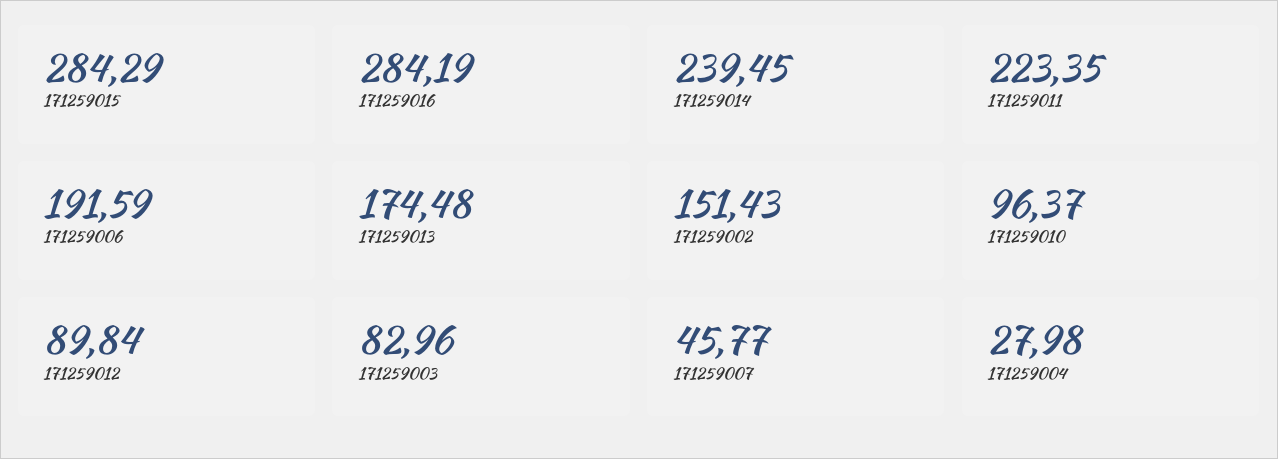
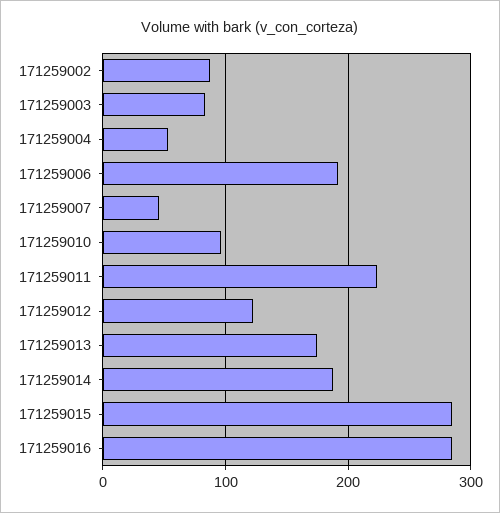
  {
    "171259015": 284.29,
    "171259016": 284.19,
-   "171259014": 239.45,
+   "171259014": 190,
    "171259011": 223.35,
    "171259006": 191.59,
    "171259013": 174.48,
-   "171259002": 151.43,
+   "171259002": 90,
    "171259010": 96.37,
-   "171259012": 89.84,
+   "171259012": 120,
    "171259003": 82.96,
    "171259007": 45.77,
-   "171259004": 27.98
+   "171259004": 50
  }

